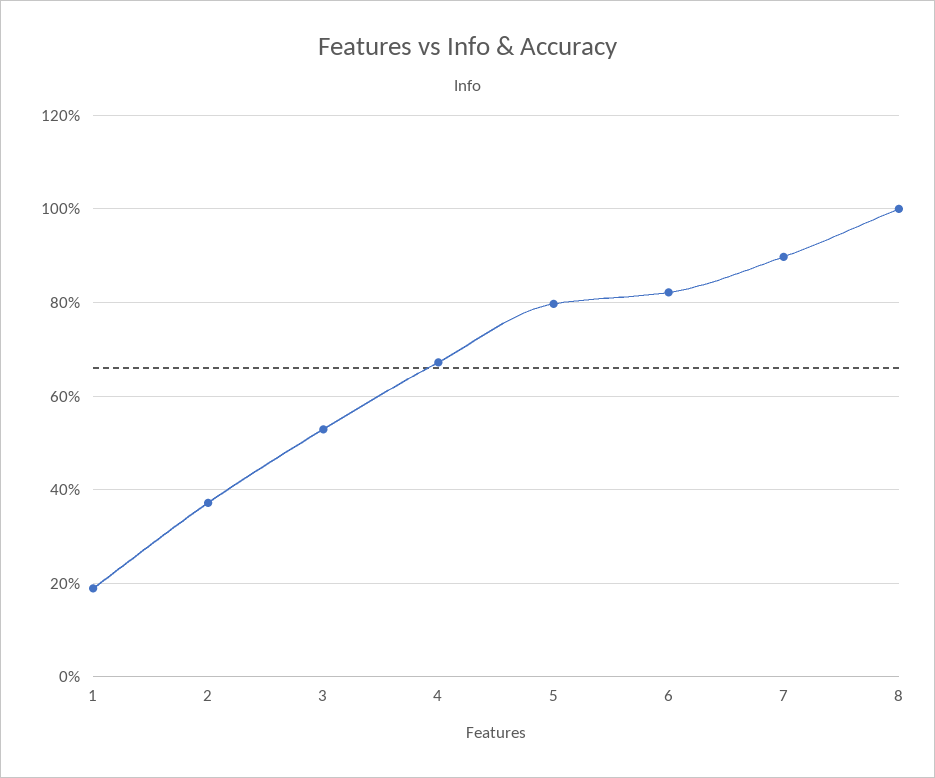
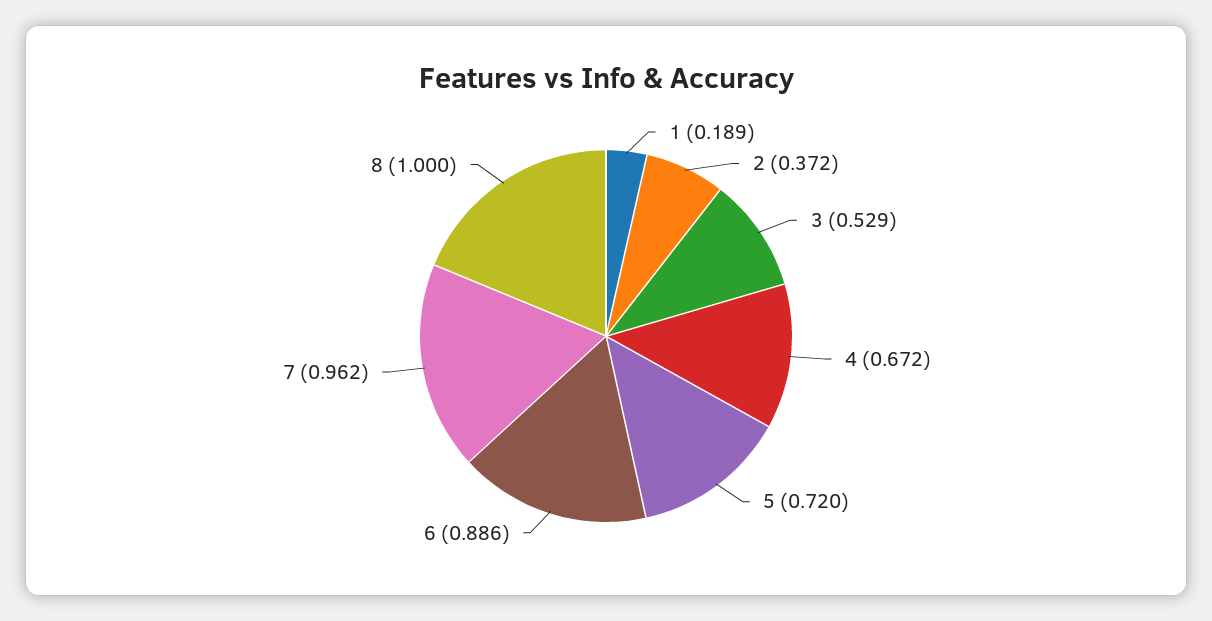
  {
    "1": 0.189,
    "2": 0.372,
    "3": 0.529,
    "4": 0.672,
-   "5": 0.8,
+   "5": 0.72,
-   "6": 0.82,
+   "6": 0.886,
-   "7": 0.9,
+   "7": 0.962,
    "8": 1
  }

